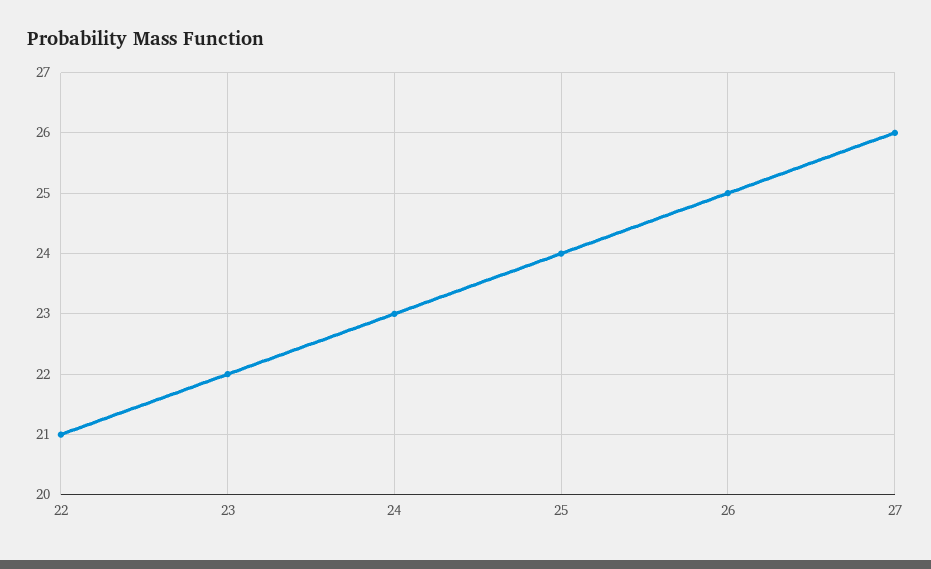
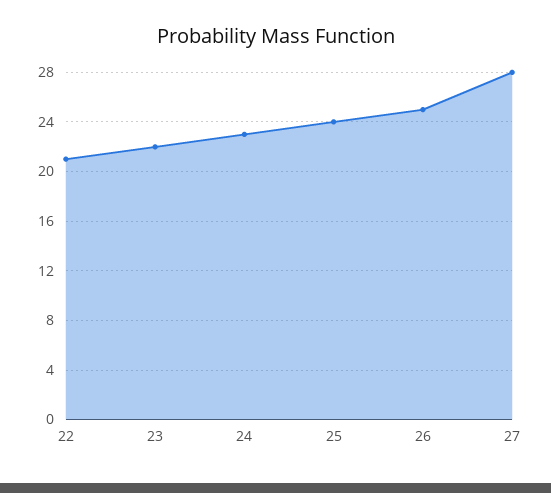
  {
    "22": 21,
    "23": 22,
    "24": 23,
    "25": 24,
    "26": 25,
-   "27": 26
+   "27": 28
  }

